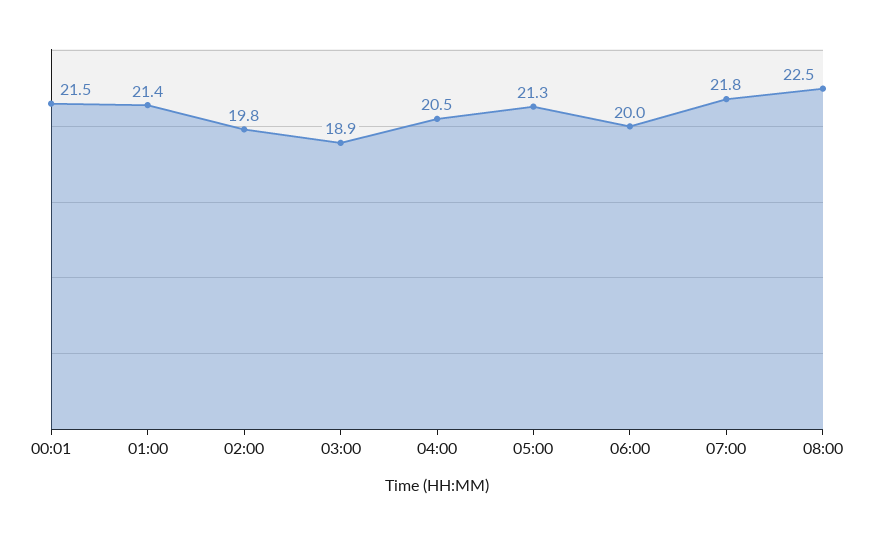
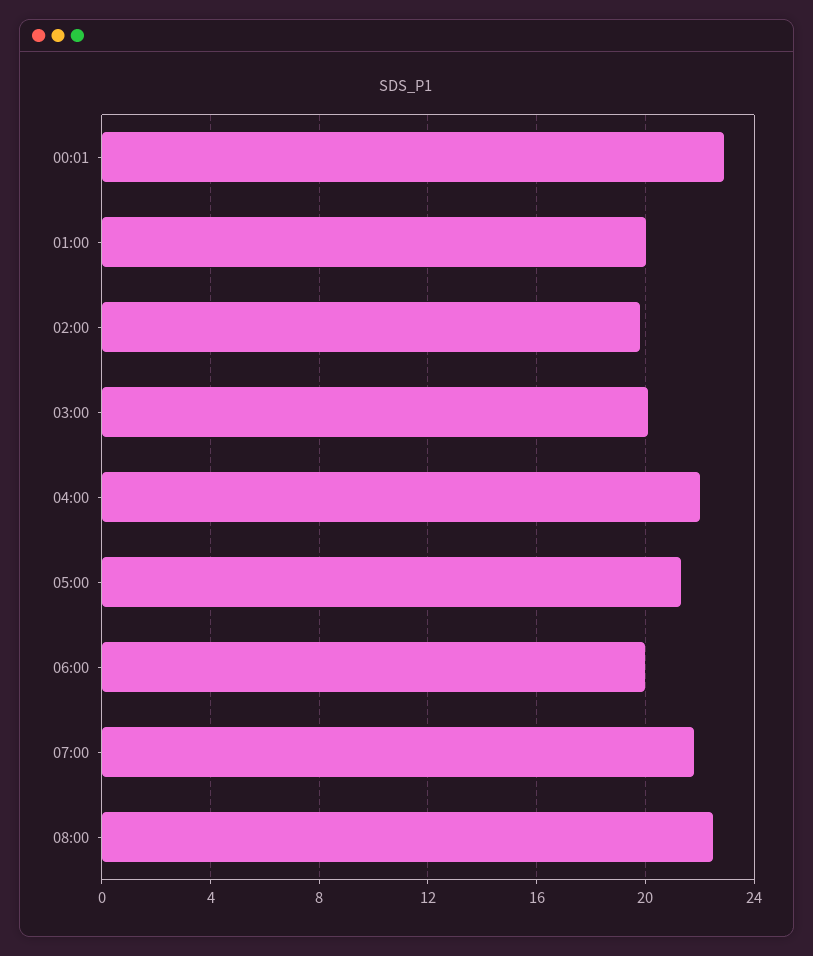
  {
-   "00:01": 21.5,
+   "00:01": 23,
-   "01:00": 21.4,
+   "01:00": 20,
    "02:00": 19.8,
-   "03:00": 18.9,
+   "03:00": 20,
-   "04:00": 20.5,
+   "04:00": 22,
    "05:00": 21.3,
    "06:00": 20,
    "07:00": 21.8,
    "08:00": 22.5
  }

